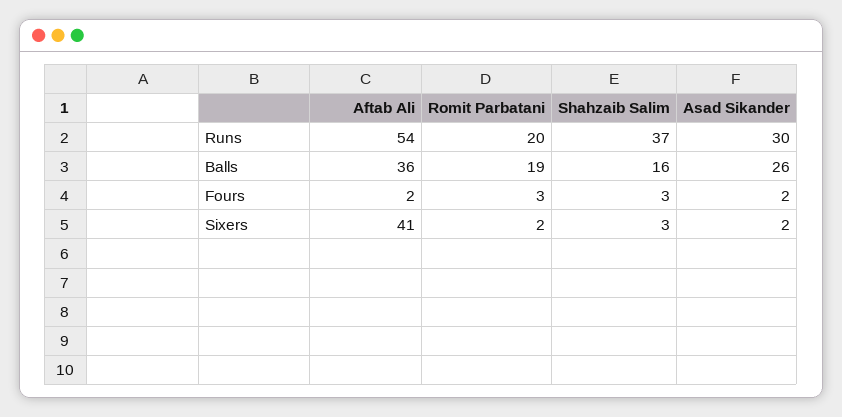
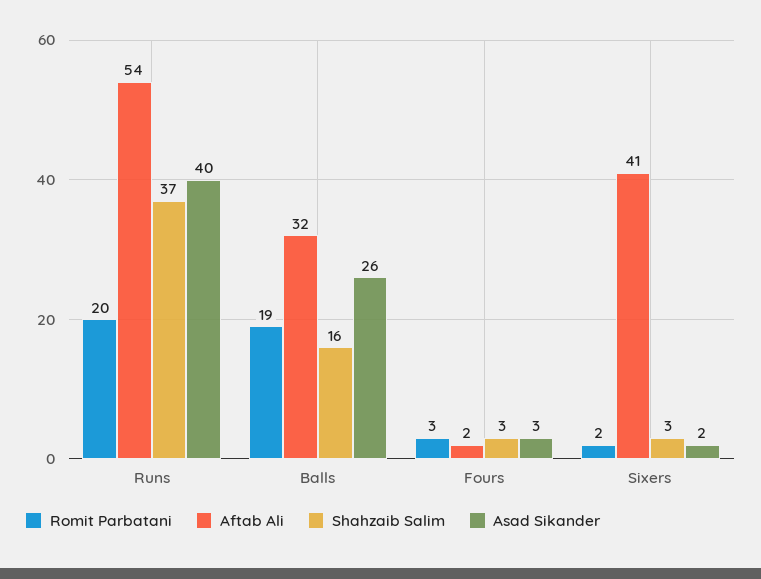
  {
    "Aftab Ali": {
      "Runs": 54,
-     "Balls": 36,
+     "Balls": 32,
      "Fours": 2,
      "Sixers": 41
    },
    "Romit Parbatani": {
      "Runs": 20,
      "Balls": 19,
      "Fours": 3,
      "Sixers": 2
    },
    "Shahzaib Salim": {
      "Runs": 37,
      "Balls": 16,
      "Fours": 3,
      "Sixers": 3
    },
    "Asad Sikander": {
-     "Runs": 30,
+     "Runs": 40,
      "Balls": 26,
-     "Fours": 2,
+     "Fours": 3,
      "Sixers": 2
    }
  }

